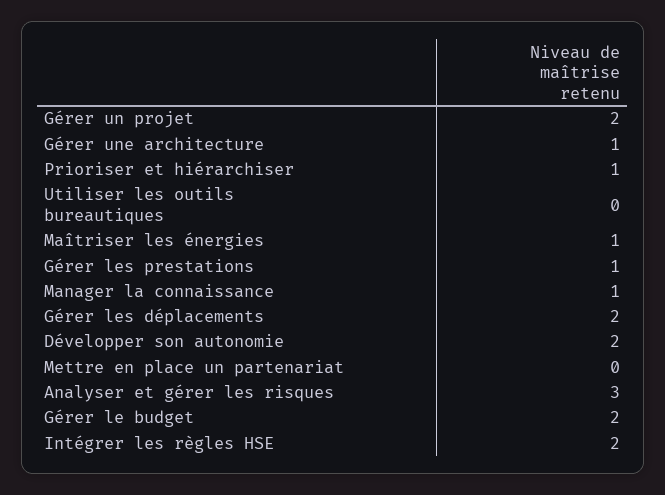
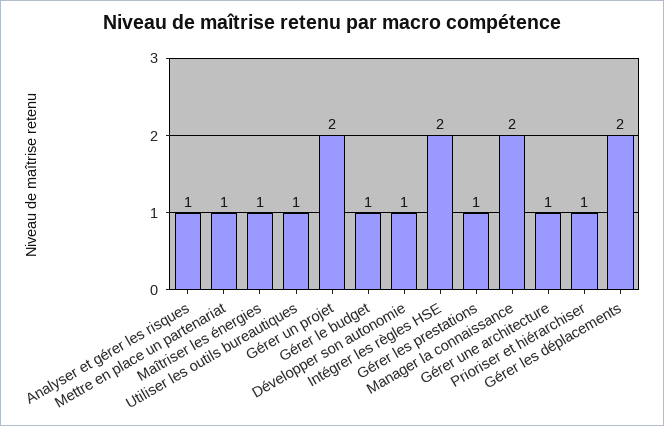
  {
    "Gérer un projet": 2,
    "Gérer une architecture": 1,
    "Prioriser et hiérarchiser": 1,
-   "Utiliser les outils bureautiques": 0,
+   "Utiliser les outils bureautiques": 1,
    "Maîtriser les énergies": 1,
    "Gérer les prestations": 1,
-   "Manager la connaissance": 1,
+   "Manager la connaissance": 2,
    "Gérer les déplacements": 2,
-   "Développer son autonomie": 2,
+   "Développer son autonomie": 1,
-   "Mettre en place un partenariat": 0,
+   "Mettre en place un partenariat": 1,
-   "Analyser et gérer les risques": 3,
+   "Analyser et gérer les risques": 1,
-   "Gérer le budget": 2,
+   "Gérer le budget": 1,
    "Intégrer les règles HSE": 2
  }

